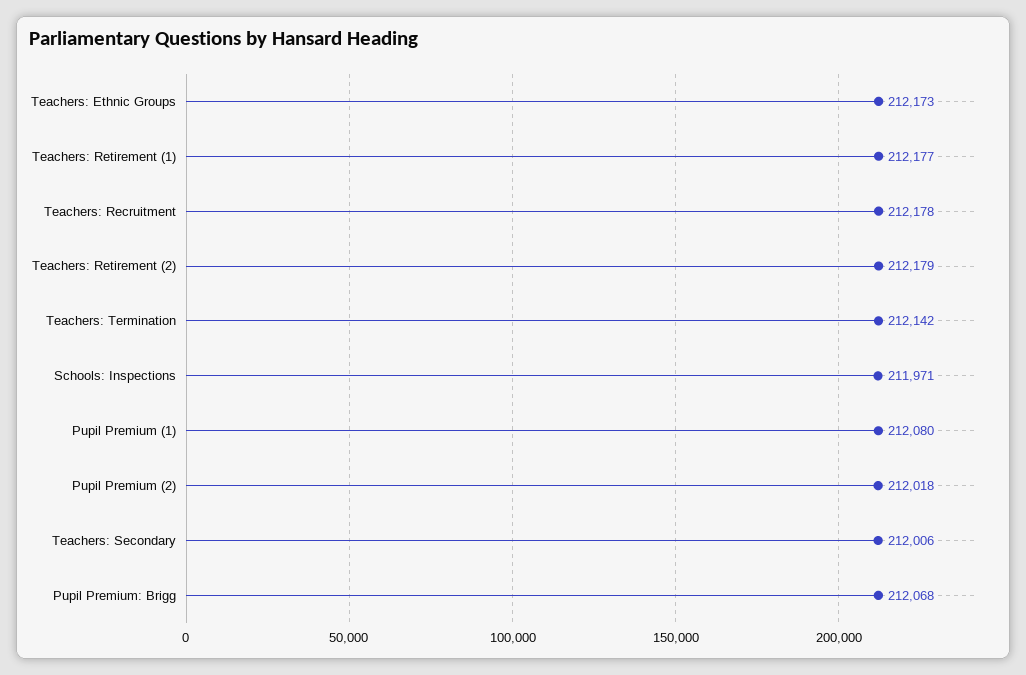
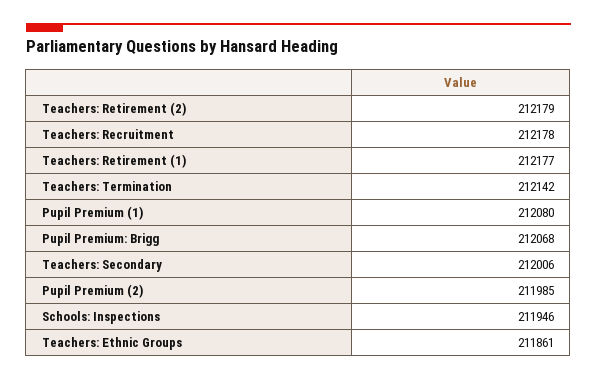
  {
-   "Teachers: Ethnic Groups": 212173,
+   "Teachers: Ethnic Groups": 211861,
    "Teachers: Retirement (1)": 212177,
    "Teachers: Recruitment": 212178,
    "Teachers: Retirement (2)": 212179,
    "Teachers: Termination": 212142,
-   "Schools: Inspections": 211971,
+   "Schools: Inspections": 211946,
    "Pupil Premium (1)": 212080,
-   "Pupil Premium (2)": 212018,
+   "Pupil Premium (2)": 211985,
    "Teachers: Secondary": 212006,
    "Pupil Premium: Brigg": 212068
  }

